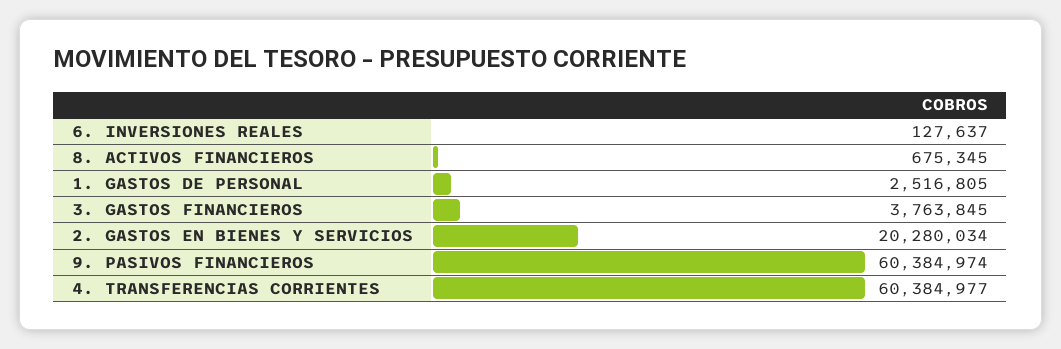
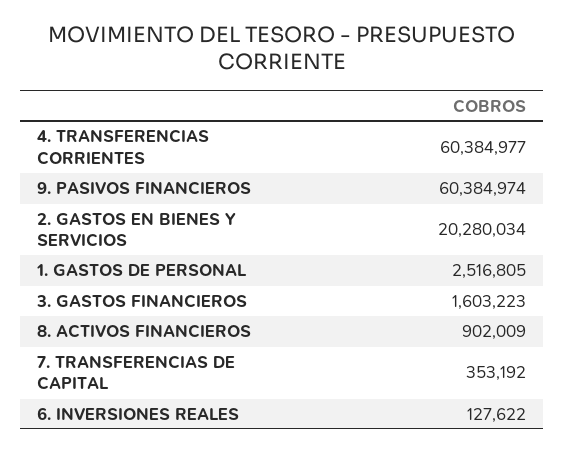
  {
-   "6. INVERSIONES REALES": 127637,
+   "6. INVERSIONES REALES": 127622,
-   "8. ACTIVOS FINANCIEROS": 675345,
+   "8. ACTIVOS FINANCIEROS": 902009,
    "1. GASTOS DE PERSONAL": 2516805,
-   "3. GASTOS FINANCIEROS": 3763845,
+   "3. GASTOS FINANCIEROS": 1603223,
    "2. GASTOS EN BIENES Y SERVICIOS": 20280034,
    "9. PASIVOS FINANCIEROS": 60384974,
-   "4. TRANSFERENCIAS CORRIENTES": 60384977
+   "4. TRANSFERENCIAS CORRIENTES": 60384977,
+   "7. TRANSFERENCIAS DE CAPITAL": 353192
  }

